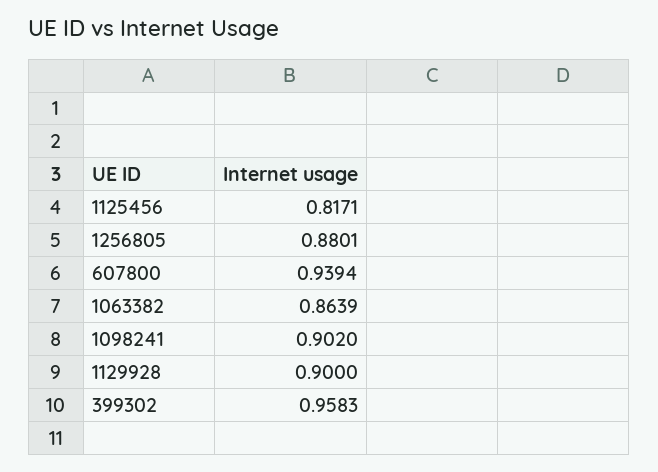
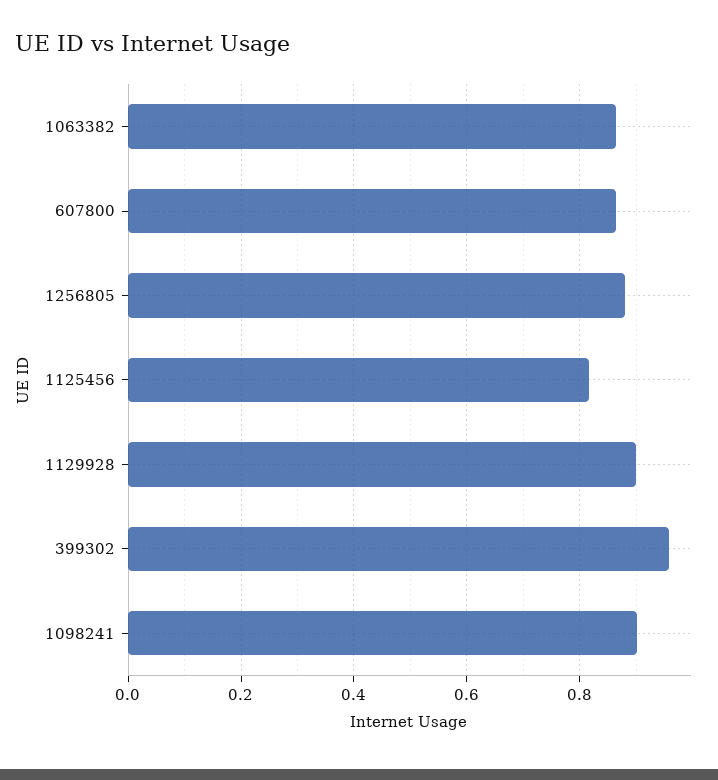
  {
    "1125456": 0.8171,
    "1256805": 0.8801,
-   "607800": 0.9394,
+   "607800": 0.86,
    "1063382": 0.8639,
    "1098241": 0.902,
    "1129928": 0.9,
    "399302": 0.9583
  }

